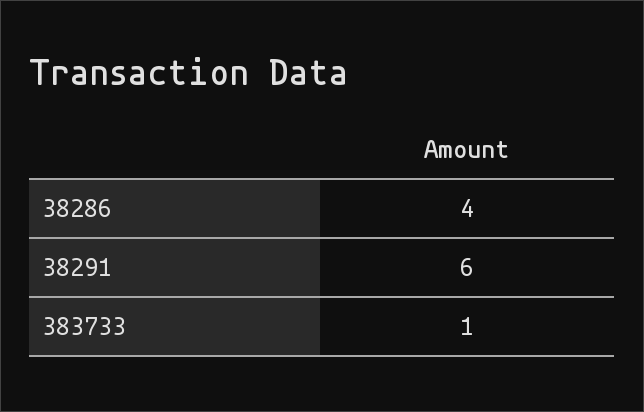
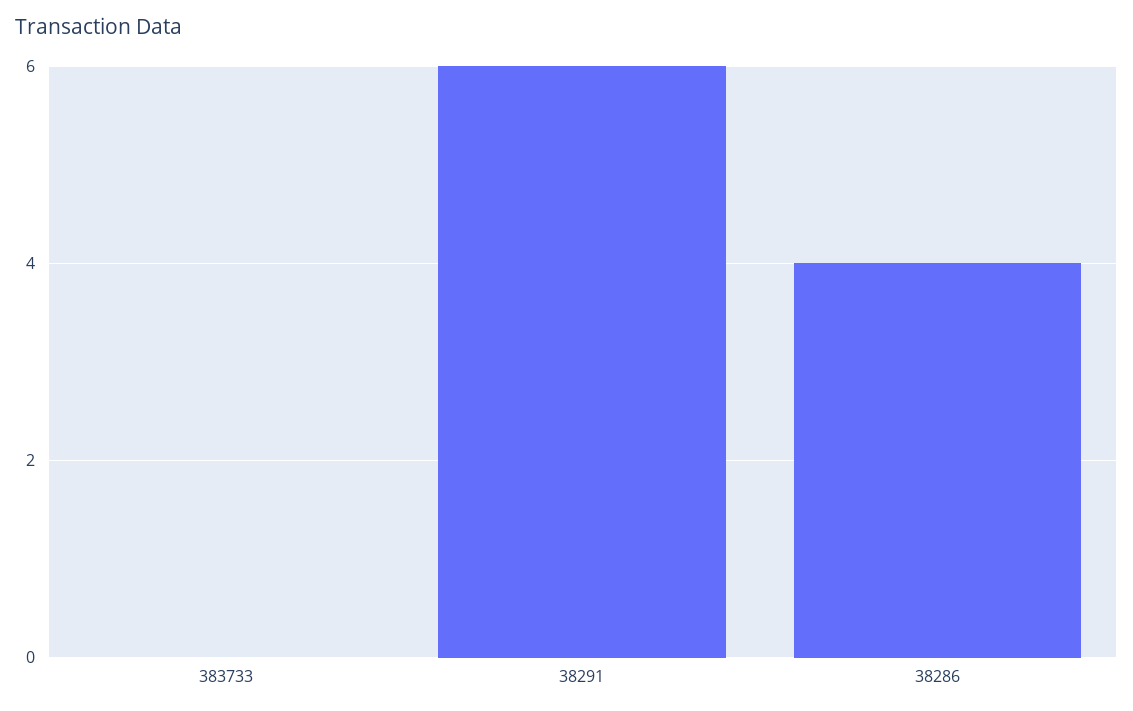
  {
    "38286": 4,
    "38291": 6,
-   "383733": 1
+   "383733": 0
  }

